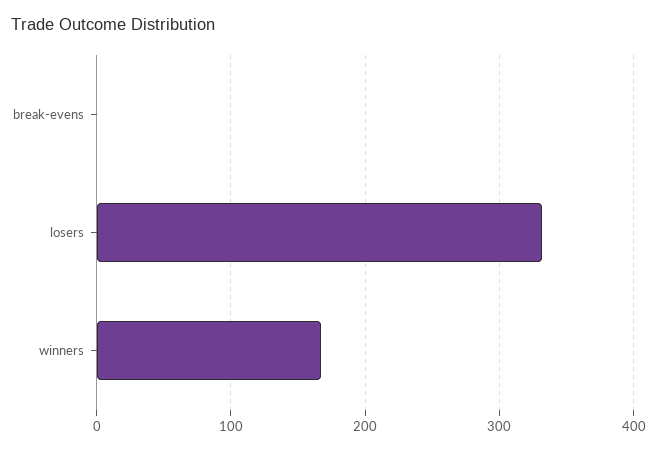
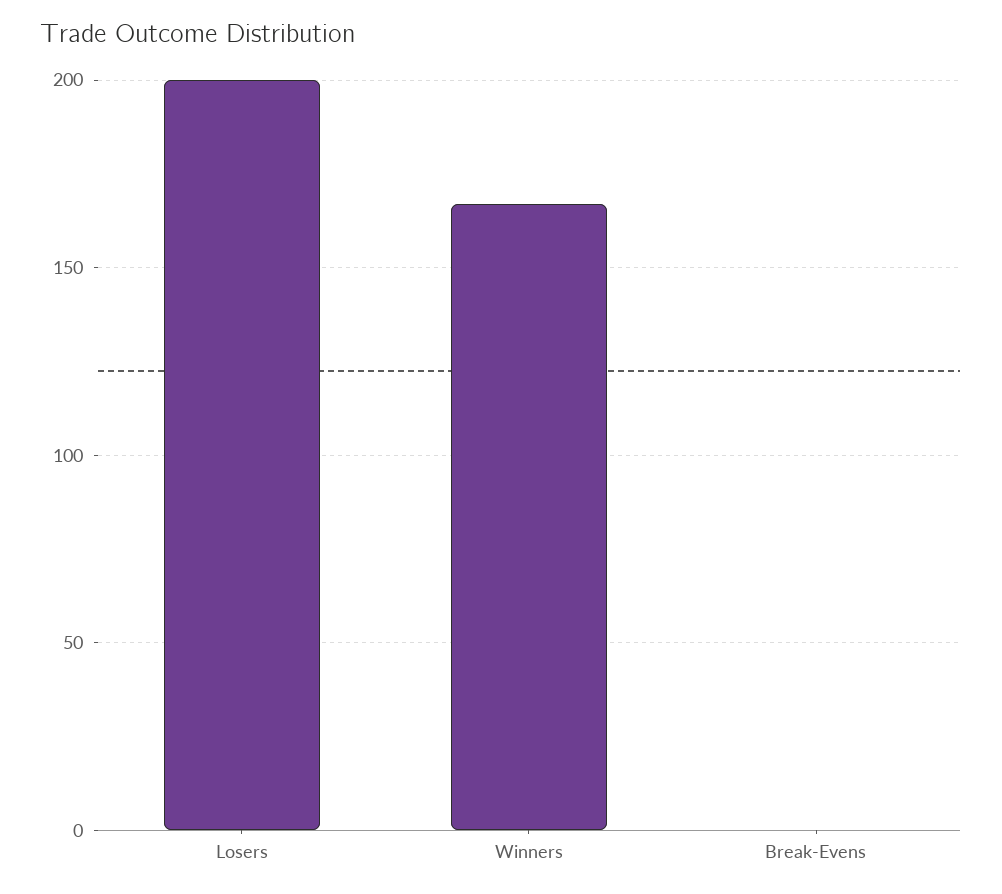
  {
    "break-evens": 0,
-   "losers": 330,
+   "losers": 200,
    "winners": 165
  }

